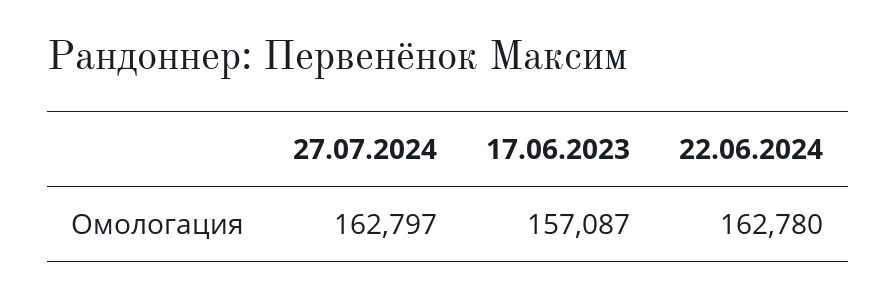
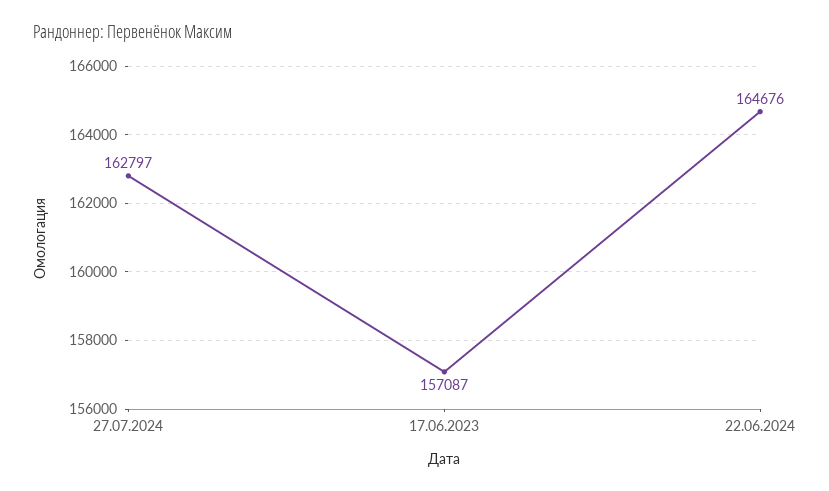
  {
    "27.07.2024": 162797,
    "17.06.2023": 157087,
-   "22.06.2024": 162780
+   "22.06.2024": 164676
  }

